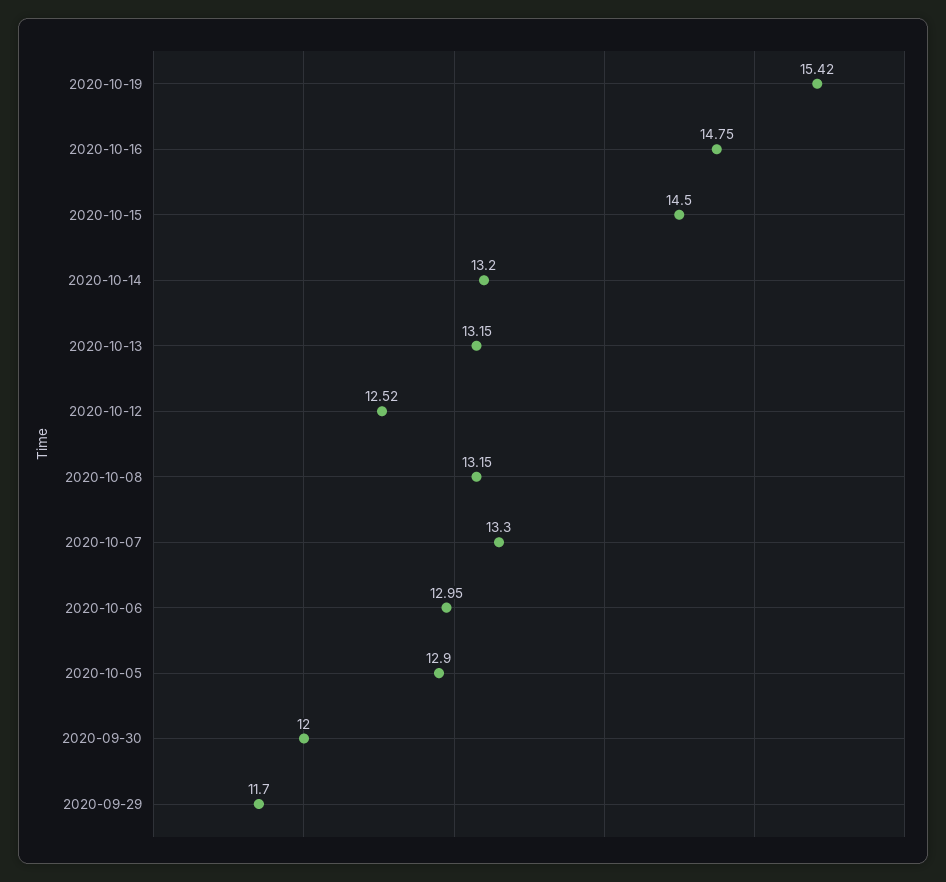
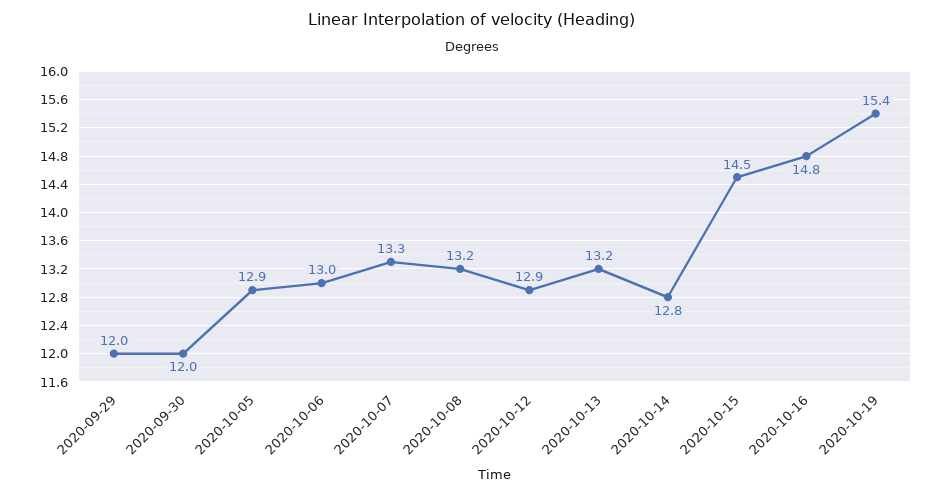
  {
    "2020-10-19": 15.42,
    "2020-10-16": 14.75,
    "2020-10-15": 14.5,
-   "2020-10-14": 13.2,
+   "2020-10-14": 12.8,
    "2020-10-13": 13.15,
-   "2020-10-12": 12.52,
+   "2020-10-12": 12.9,
    "2020-10-08": 13.15,
    "2020-10-07": 13.3,
    "2020-10-06": 12.95,
    "2020-10-05": 12.9,
    "2020-09-30": 12,
-   "2020-09-29": 11.7
+   "2020-09-29": 12
  }

